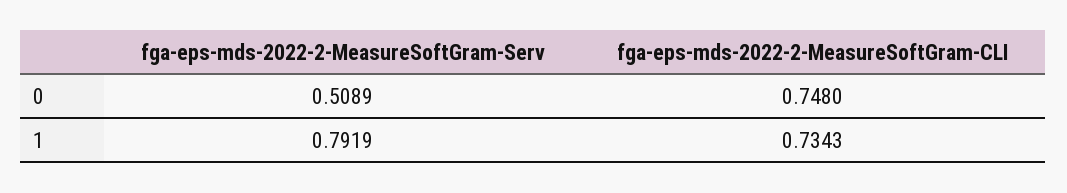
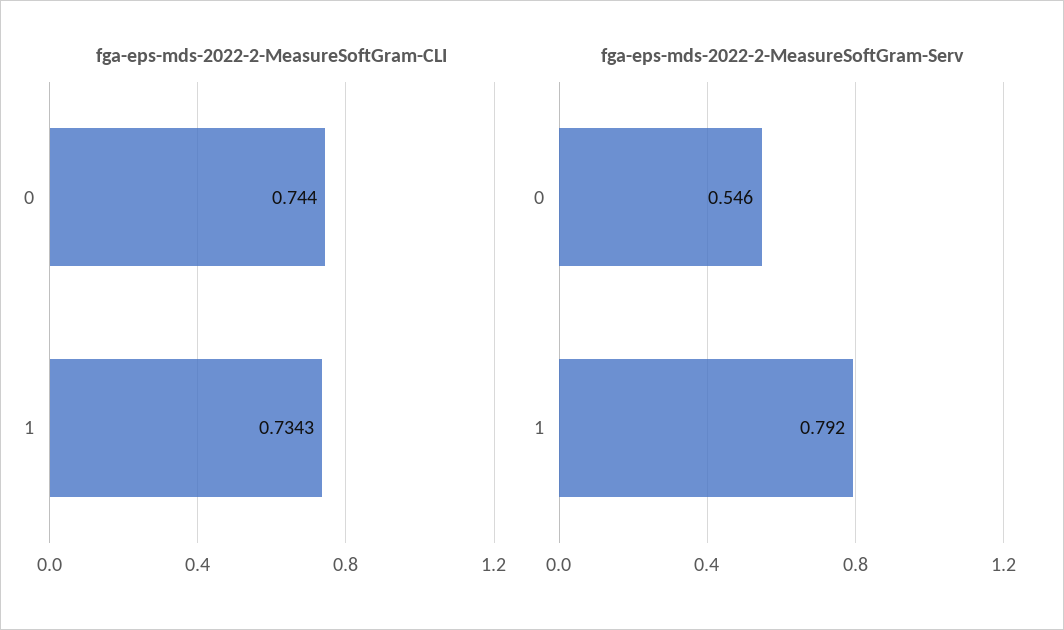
  {
    "fga-eps-mds-2022-2-MeasureSoftGram-Serv": {
-     "0": 0.5089,
+     "0": 0.546,
      "1": 0.7919
    },
    "fga-eps-mds-2022-2-MeasureSoftGram-CLI": {
-     "0": 0.748,
+     "0": 0.744,
      "1": 0.7343
    }
  }

